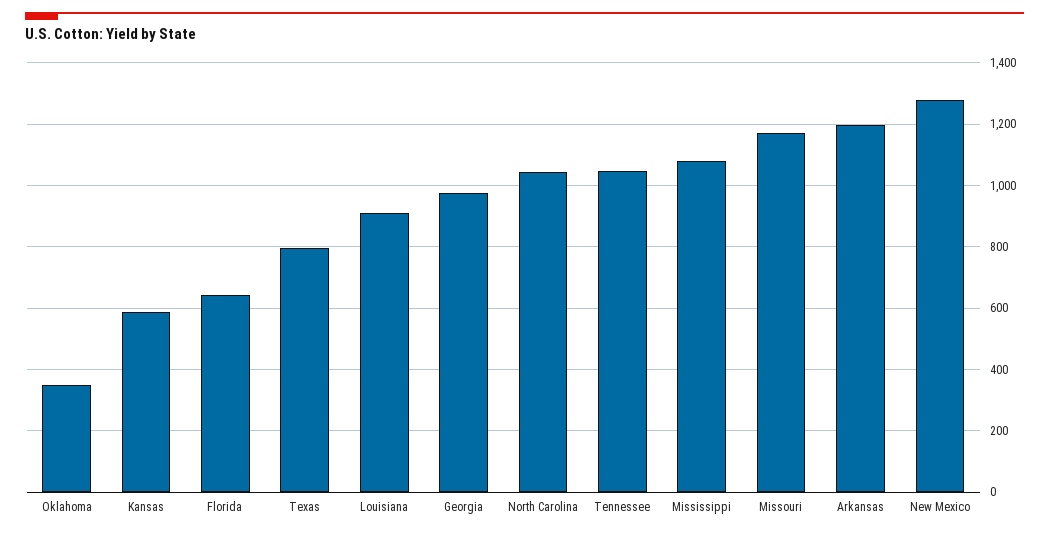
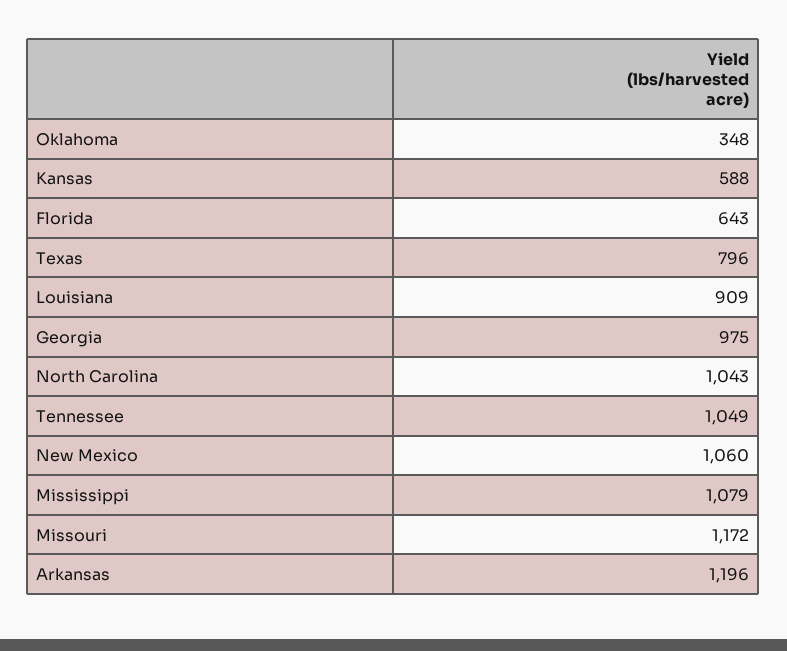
  {
    "Oklahoma": 348,
    "Kansas": 588,
    "Florida": 643,
    "Texas": 796,
    "Louisiana": 909,
    "Georgia": 975,
    "North Carolina": 1043,
    "Tennessee": 1049,
    "Mississippi": 1079,
    "Missouri": 1172,
    "Arkansas": 1196,
-   "New Mexico": 1280
+   "New Mexico": 1060
  }

